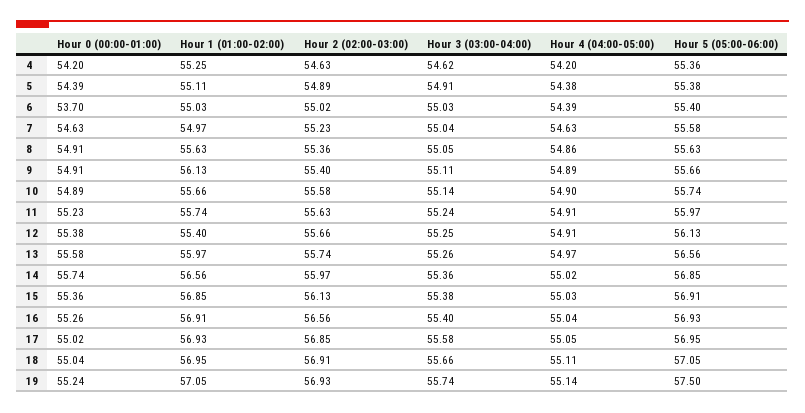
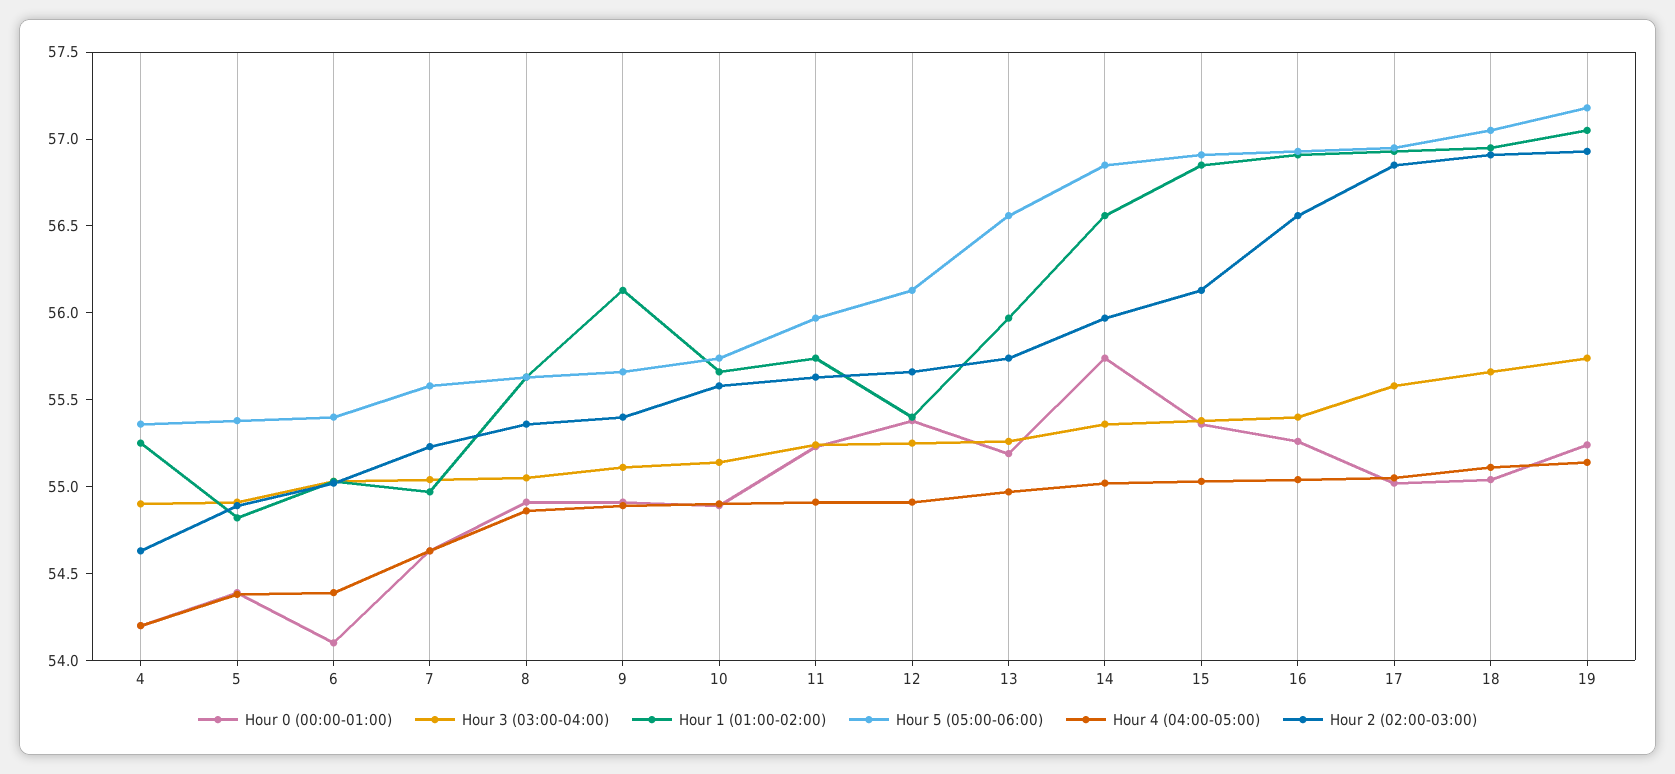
  {
    "Hour 0 (00:00-01:00)": {
      "4": 54.2,
      "5": 54.39,
-     "6": 53.7,
+     "6": 54.1,
      "7": 54.63,
      "8": 54.91,
      "9": 54.91,
      "10": 54.89,
      "11": 55.23,
      "12": 55.38,
-     "13": 55.58,
+     "13": 55.2,
      "14": 55.74,
      "15": 55.36,
      "16": 55.26,
      "17": 55.02,
      "18": 55.04,
      "19": 55.24
    },
    "Hour 1 (01:00-02:00)": {
      "4": 55.25,
-     "5": 55.11,
+     "5": 54.8,
      "6": 55.03,
      "7": 54.97,
      "8": 55.63,
      "9": 56.13,
      "10": 55.66,
      "11": 55.74,
      "12": 55.4,
      "13": 55.97,
      "14": 56.56,
      "15": 56.85,
      "16": 56.91,
      "17": 56.93,
      "18": 56.95,
      "19": 57.05
    },
    "Hour 2 (02:00-03:00)": {
      "4": 54.63,
      "5": 54.89,
      "6": 55.02,
      "7": 55.23,
      "8": 55.36,
      "9": 55.4,
      "10": 55.58,
      "11": 55.63,
      "12": 55.66,
      "13": 55.74,
      "14": 55.97,
      "15": 56.13,
      "16": 56.56,
      "17": 56.85,
      "18": 56.91,
      "19": 56.93
    },
    "Hour 3 (03:00-04:00)": {
-     "4": 54.62,
+     "4": 54.9,
      "5": 54.91,
      "6": 55.03,
      "7": 55.04,
      "8": 55.05,
      "9": 55.11,
      "10": 55.14,
      "11": 55.24,
      "12": 55.25,
      "13": 55.26,
      "14": 55.36,
      "15": 55.38,
      "16": 55.4,
      "17": 55.58,
      "18": 55.66,
      "19": 55.74
    },
    "Hour 4 (04:00-05:00)": {
      "4": 54.2,
      "5": 54.38,
      "6": 54.39,
      "7": 54.63,
      "8": 54.86,
      "9": 54.89,
      "10": 54.9,
      "11": 54.91,
      "12": 54.91,
      "13": 54.97,
      "14": 55.02,
      "15": 55.03,
      "16": 55.04,
      "17": 55.05,
      "18": 55.11,
      "19": 55.14
    },
    "Hour 5 (05:00-06:00)": {
      "4": 55.36,
      "5": 55.38,
      "6": 55.4,
      "7": 55.58,
      "8": 55.63,
      "9": 55.66,
      "10": 55.74,
      "11": 55.97,
      "12": 56.13,
      "13": 56.56,
      "14": 56.85,
      "15": 56.91,
      "16": 56.93,
      "17": 56.95,
      "18": 57.05,
-     "19": 57.5
+     "19": 57.2
    }
  }

